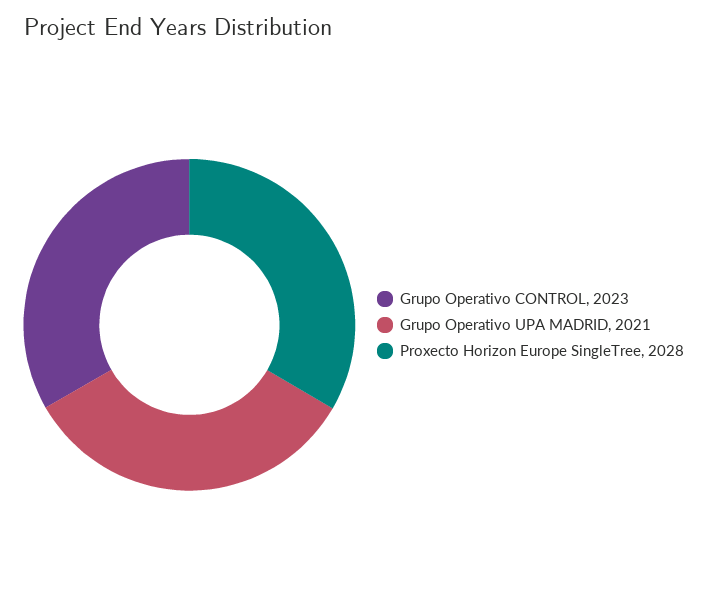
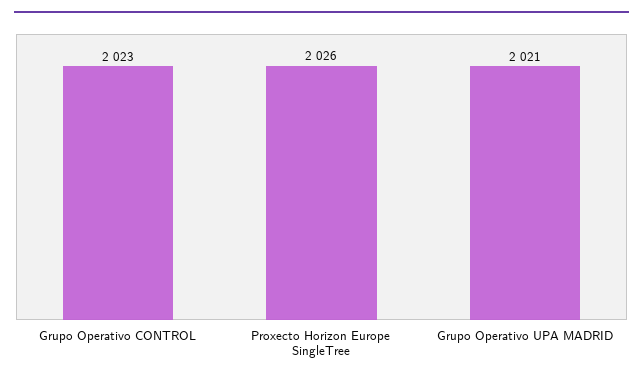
  {
    "Grupo Operativo CONTROL": 2023,
    "Grupo Operativo UPA MADRID": 2021,
-   "Proxecto Horizon Europe SingleTree": 2028
+   "Proxecto Horizon Europe SingleTree": 2026
  }

